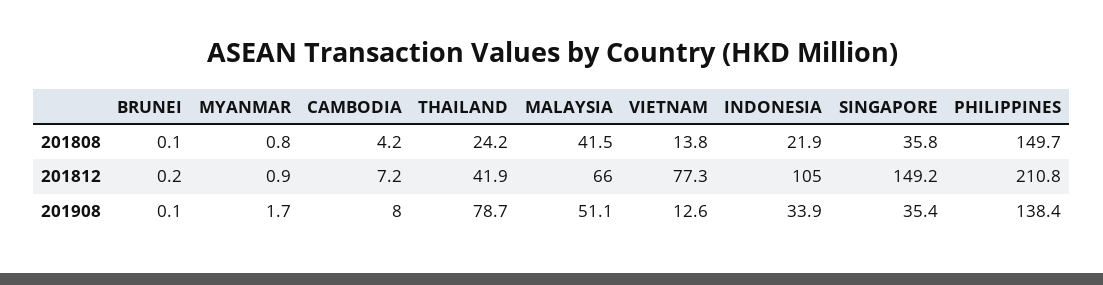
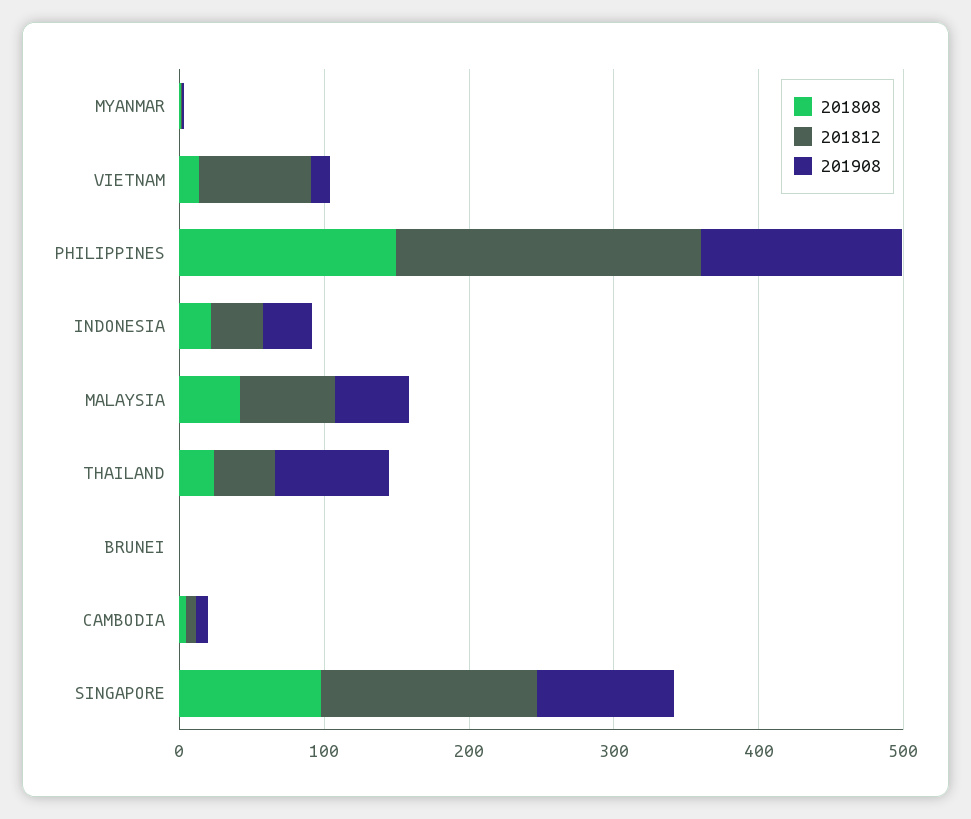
  {
    "201808": {
      "BRUNEI": 0.1,
      "MYANMAR": 0.8,
      "CAMBODIA": 4.2,
      "THAILAND": 24.2,
      "MALAYSIA": 41.5,
      "VIETNAM": 13.8,
      "INDONESIA": 21.9,
-     "SINGAPORE": 35.8,
+     "SINGAPORE": 100,
      "PHILIPPINES": 149.7
    },
    "201812": {
      "BRUNEI": 0.2,
      "MYANMAR": 0.9,
      "CAMBODIA": 7.2,
      "THAILAND": 41.9,
      "MALAYSIA": 66,
      "VIETNAM": 77.3,
-     "INDONESIA": 105,
+     "INDONESIA": 40,
      "SINGAPORE": 149.2,
      "PHILIPPINES": 210.8
    },
    "201908": {
      "BRUNEI": 0.1,
      "MYANMAR": 1.7,
      "CAMBODIA": 8,
      "THAILAND": 78.7,
      "MALAYSIA": 51.1,
      "VIETNAM": 12.6,
      "INDONESIA": 33.9,
-     "SINGAPORE": 35.4,
+     "SINGAPORE": 100,
      "PHILIPPINES": 138.4
    }
  }

